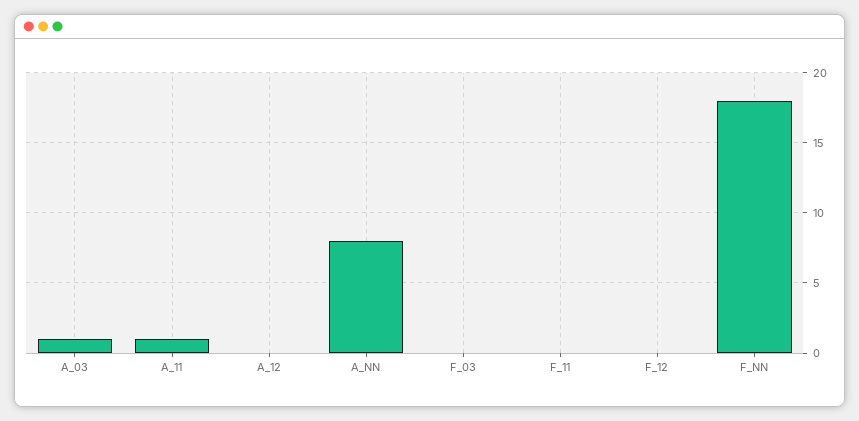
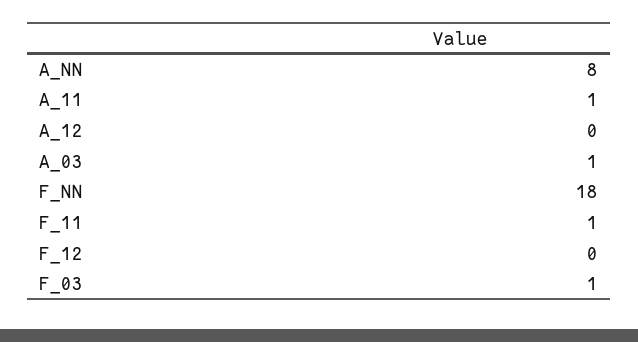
  {
    "A_03": 1,
    "A_11": 1,
    "A_12": 0,
    "A_NN": 8,
-   "F_03": 0,
+   "F_03": 1,
-   "F_11": 0,
+   "F_11": 1,
    "F_12": 0,
    "F_NN": 18
  }

